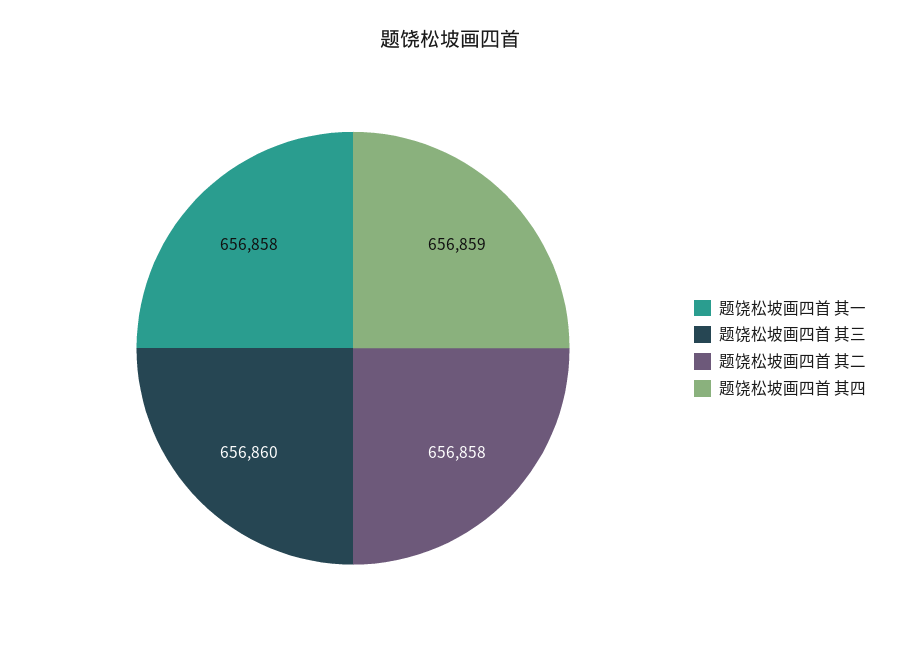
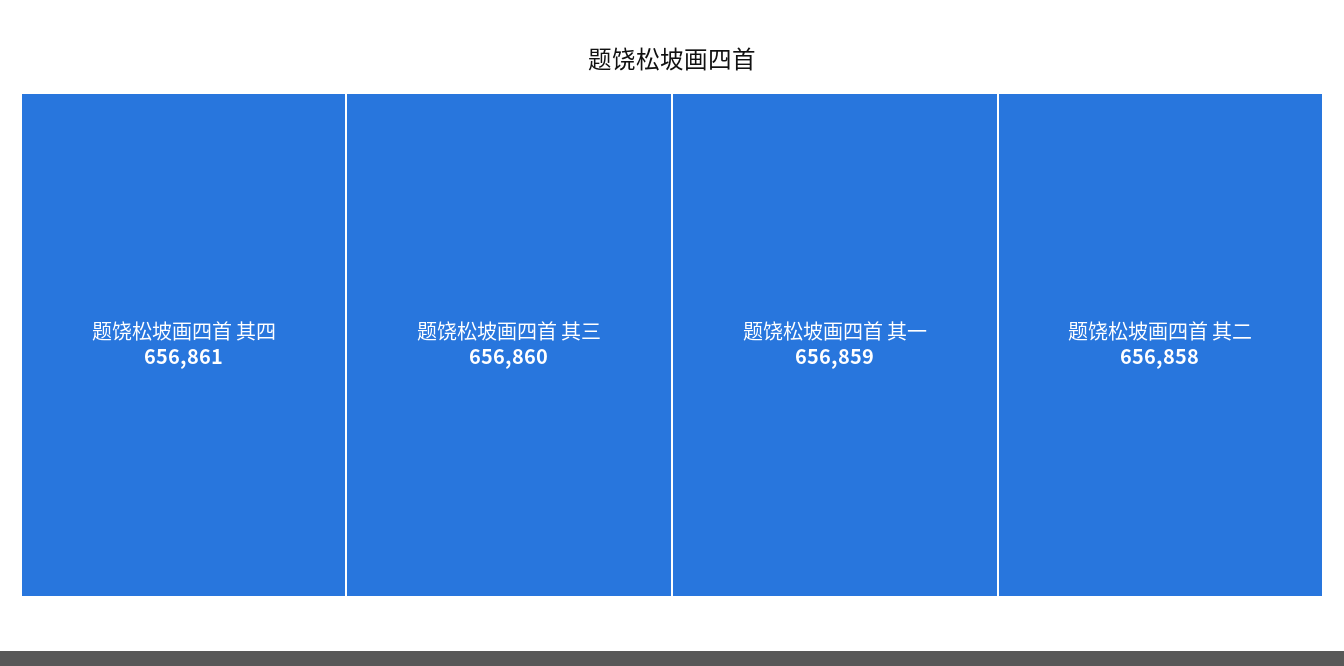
  {
-   "题饶松坡画四首 其一": 656858,
+   "题饶松坡画四首 其一": 656859,
    "题饶松坡画四首 其三": 656860,
    "题饶松坡画四首 其二": 656858,
-   "题饶松坡画四首 其四": 656859
+   "题饶松坡画四首 其四": 656861
  }

